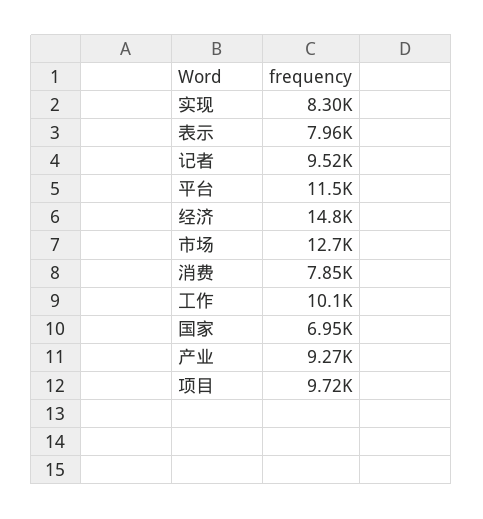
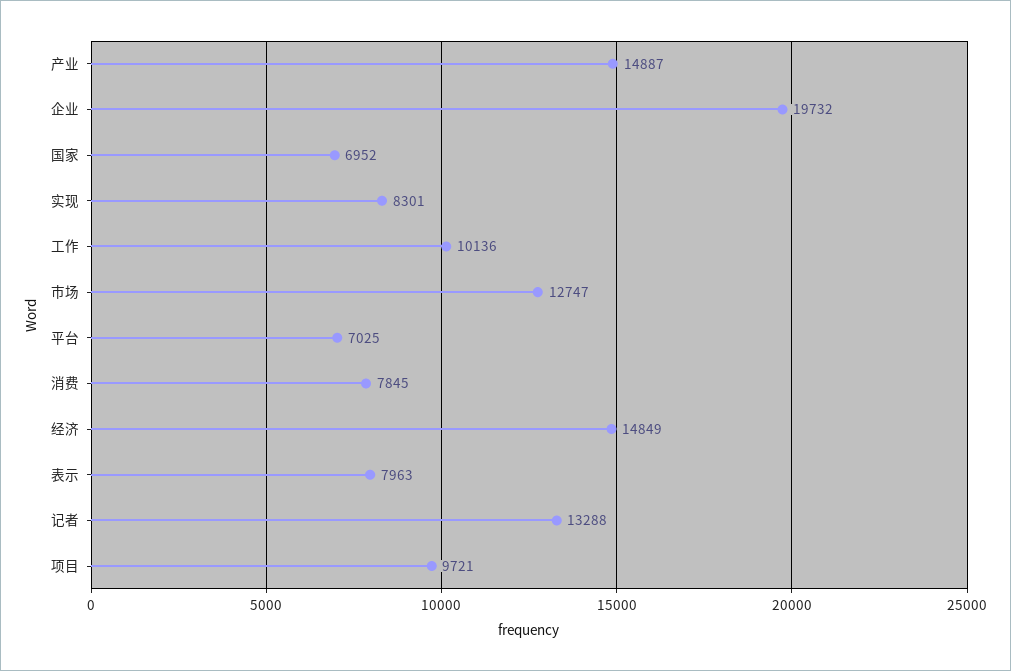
  {
    "实现": 8301,
    "表示": 7963,
-   "记者": 9520,
+   "记者": 13288,
-   "平台": 11500,
+   "平台": 7025,
    "经济": 14849,
    "市场": 12747,
    "消费": 7845,
    "工作": 10136,
    "国家": 6952,
-   "产业": 9270,
+   "产业": 14887,
-   "项目": 9721
+   "项目": 9721,
+   "企业": 19732
  }

